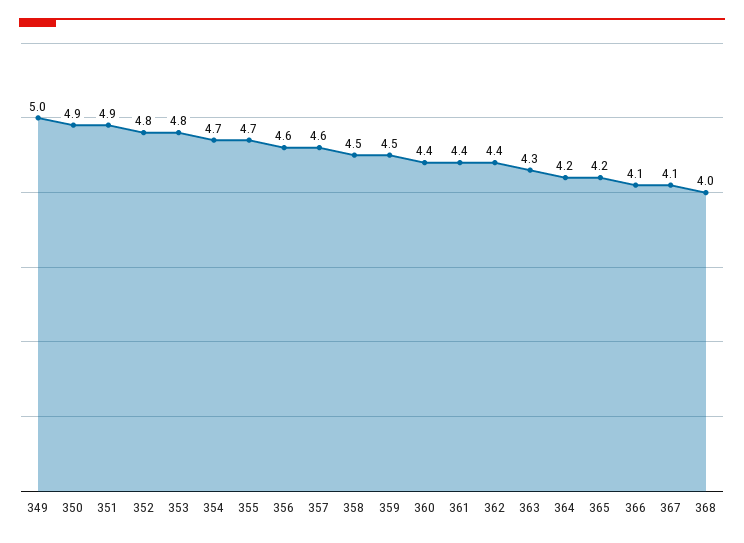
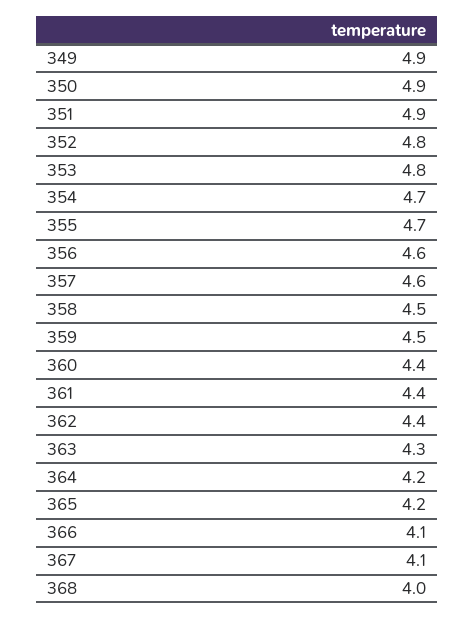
  {
-   "349": 5,
+   "349": 4.9,
    "350": 4.9,
    "351": 4.9,
    "352": 4.8,
    "353": 4.8,
    "354": 4.7,
    "355": 4.7,
    "356": 4.6,
    "357": 4.6,
    "358": 4.5,
    "359": 4.5,
    "360": 4.4,
    "361": 4.4,
    "362": 4.4,
    "363": 4.3,
    "364": 4.2,
    "365": 4.2,
    "366": 4.1,
    "367": 4.1,
    "368": 4
  }

